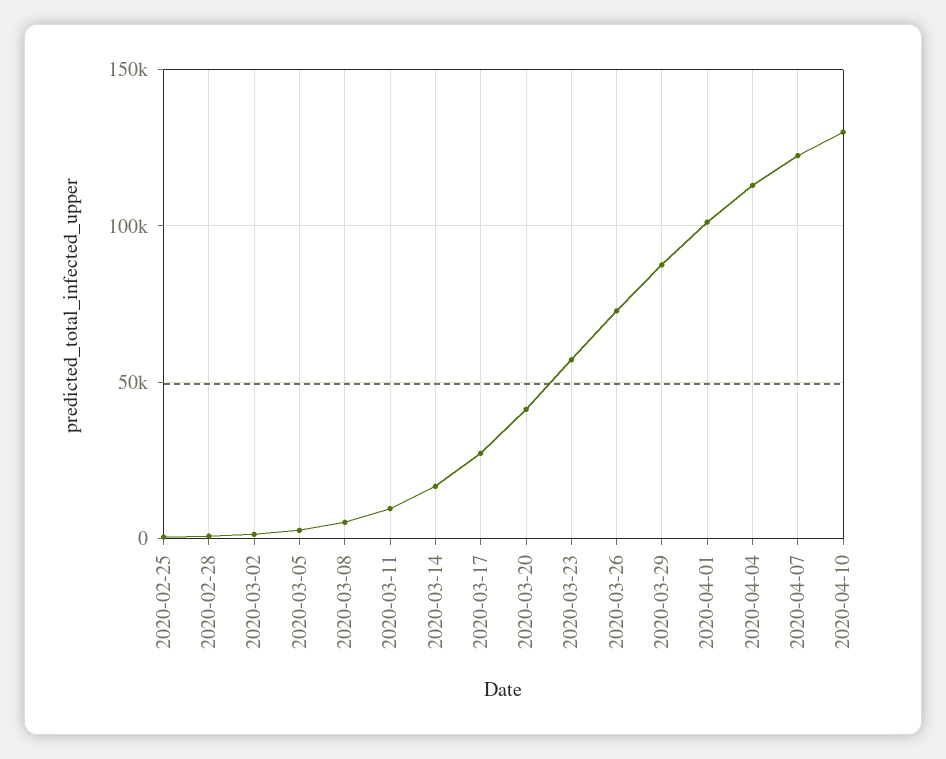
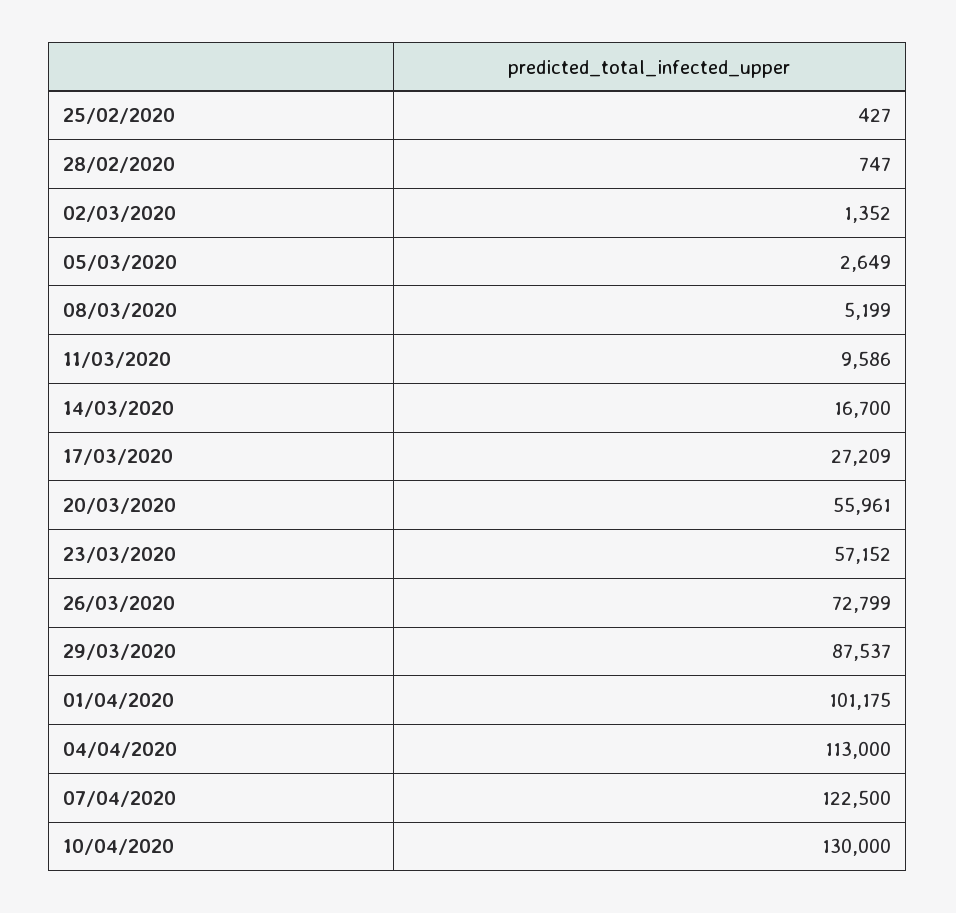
  {
    "2020-02-25": 427,
    "2020-02-28": 747,
    "2020-03-02": 1352,
    "2020-03-05": 2649,
    "2020-03-08": 5199,
    "2020-03-11": 9586,
    "2020-03-14": 16700,
    "2020-03-17": 27209,
-   "2020-03-20": 40000,
+   "2020-03-20": 55961,
    "2020-03-23": 57152,
    "2020-03-26": 72799,
    "2020-03-29": 87537,
    "2020-04-01": 101175,
    "2020-04-04": 113000,
    "2020-04-07": 122500,
    "2020-04-10": 130000
  }

